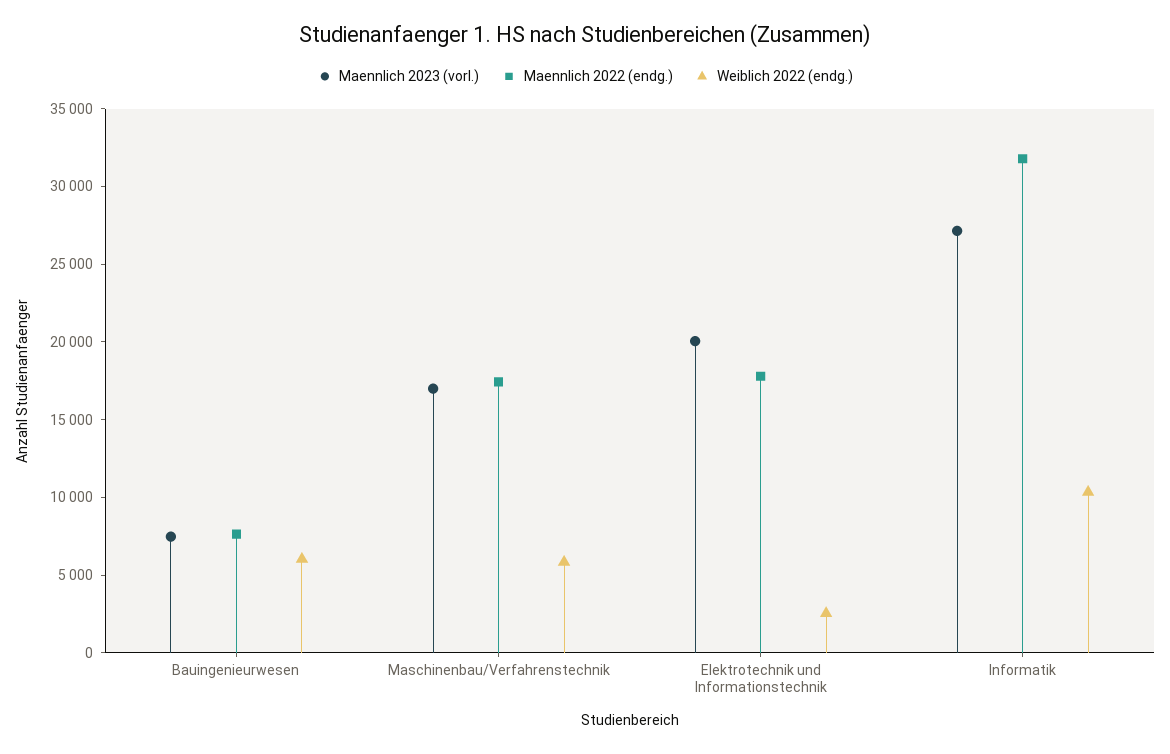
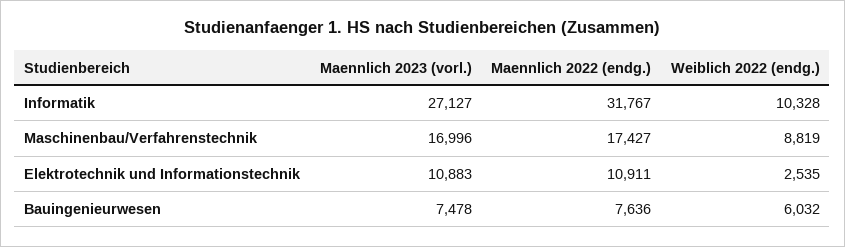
  {
    "Maennlich 2023 (vorl.)": {
      "Bauingenieurwesen": 7478,
      "Maschinenbau/Verfahrenstechnik": 16996,
-     "Elektrotechnik und Informationstechnik": 20000,
+     "Elektrotechnik und Informationstechnik": 10883,
      "Informatik": 27127
    },
    "Maennlich 2022 (endg.)": {
      "Bauingenieurwesen": 7636,
      "Maschinenbau/Verfahrenstechnik": 17427,
-     "Elektrotechnik und Informationstechnik": 18000,
+     "Elektrotechnik und Informationstechnik": 10911,
      "Informatik": 31767
    },
    "Weiblich 2022 (endg.)": {
      "Bauingenieurwesen": 6032,
-     "Maschinenbau/Verfahrenstechnik": 6000,
+     "Maschinenbau/Verfahrenstechnik": 8819,
      "Elektrotechnik und Informationstechnik": 2535,
      "Informatik": 10328
    }
  }

